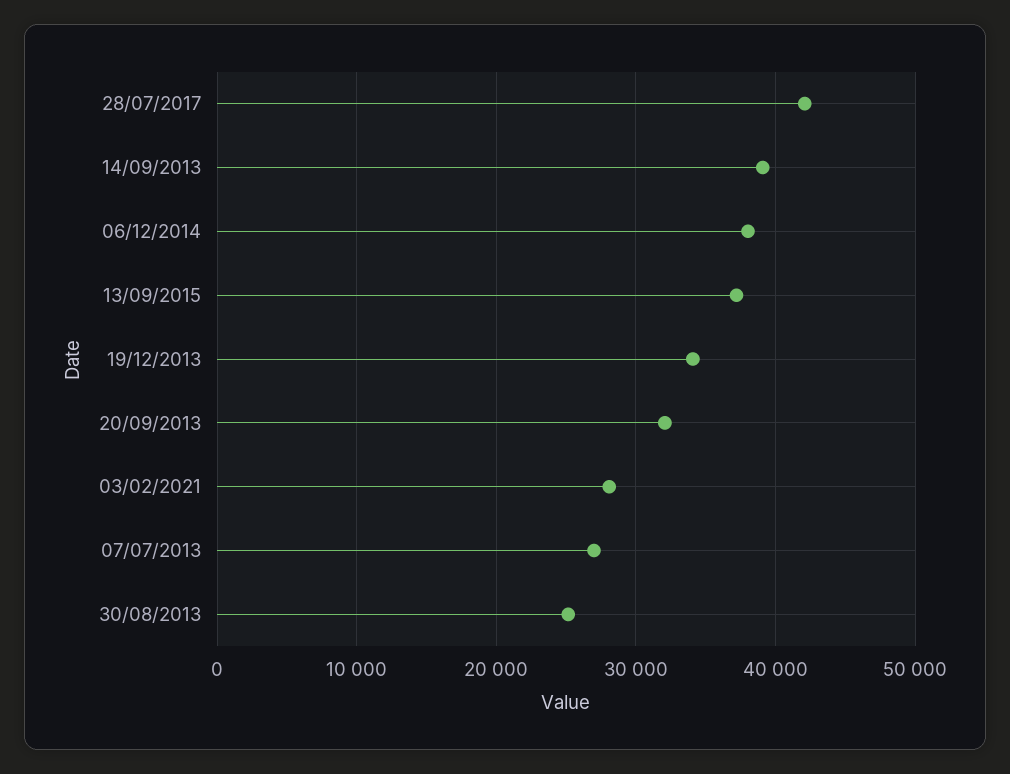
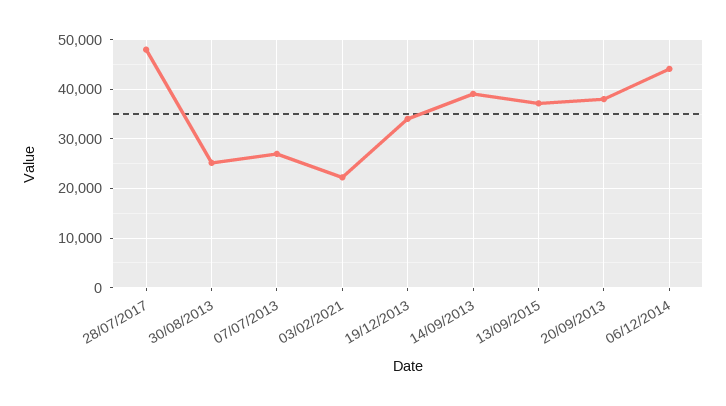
  {
-   "28/07/2017": 42000,
+   "28/07/2017": 48000,
    "14/09/2013": 39000,
-   "06/12/2014": 38000,
+   "06/12/2014": 44000,
    "13/09/2015": 37000,
    "19/12/2013": 34000,
-   "20/09/2013": 32000,
+   "20/09/2013": 38000,
-   "03/02/2021": 28000,
+   "03/02/2021": 22000,
    "07/07/2013": 27000,
    "30/08/2013": 25000
  }

